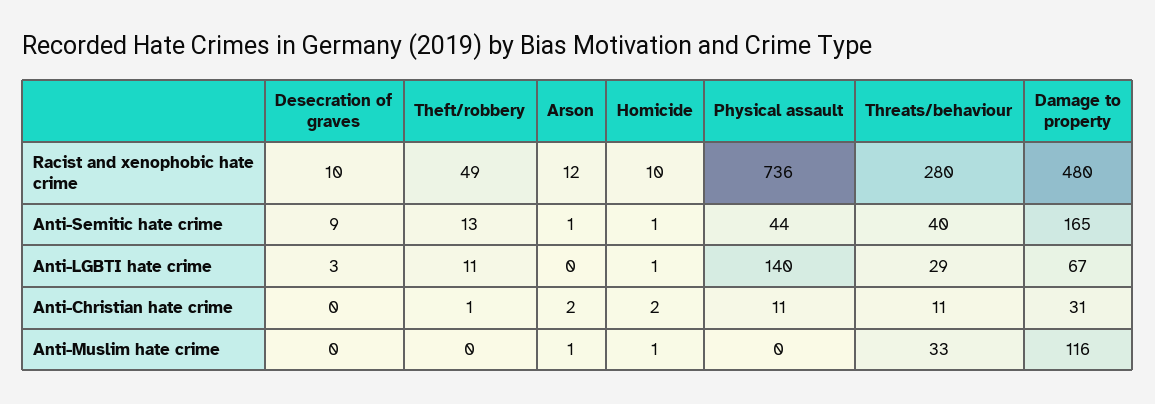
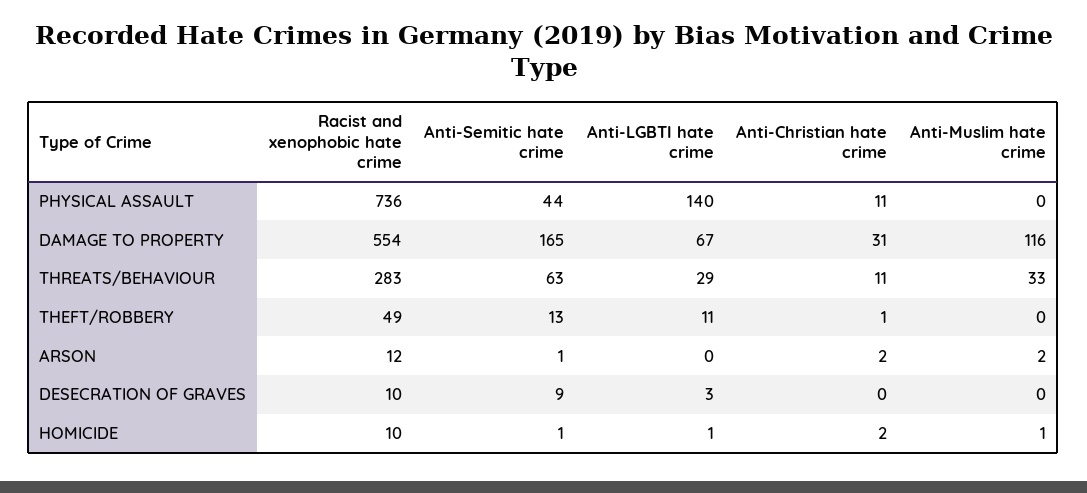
  {
    "Desecration of graves": {
      "Racist and xenophobic hate crime": 10,
      "Anti-Semitic hate crime": 9,
      "Anti-LGBTI hate crime": 3,
      "Anti-Christian hate crime": 0,
      "Anti-Muslim hate crime": 0
    },
    "Theft/robbery": {
      "Racist and xenophobic hate crime": 49,
      "Anti-Semitic hate crime": 13,
      "Anti-LGBTI hate crime": 11,
      "Anti-Christian hate crime": 1,
      "Anti-Muslim hate crime": 0
    },
    "Arson": {
      "Racist and xenophobic hate crime": 12,
      "Anti-Semitic hate crime": 1,
      "Anti-LGBTI hate crime": 0,
      "Anti-Christian hate crime": 2,
-     "Anti-Muslim hate crime": 1
+     "Anti-Muslim hate crime": 2
    },
    "Homicide": {
      "Racist and xenophobic hate crime": 10,
      "Anti-Semitic hate crime": 1,
      "Anti-LGBTI hate crime": 1,
      "Anti-Christian hate crime": 2,
      "Anti-Muslim hate crime": 1
    },
    "Physical assault": {
      "Racist and xenophobic hate crime": 736,
      "Anti-Semitic hate crime": 44,
      "Anti-LGBTI hate crime": 140,
      "Anti-Christian hate crime": 11,
      "Anti-Muslim hate crime": 0
    },
    "Threats/behaviour": {
-     "Racist and xenophobic hate crime": 280,
+     "Racist and xenophobic hate crime": 283,
-     "Anti-Semitic hate crime": 40,
+     "Anti-Semitic hate crime": 63,
      "Anti-LGBTI hate crime": 29,
      "Anti-Christian hate crime": 11,
      "Anti-Muslim hate crime": 33
    },
    "Damage to property": {
-     "Racist and xenophobic hate crime": 480,
+     "Racist and xenophobic hate crime": 554,
      "Anti-Semitic hate crime": 165,
      "Anti-LGBTI hate crime": 67,
      "Anti-Christian hate crime": 31,
      "Anti-Muslim hate crime": 116
    }
  }

